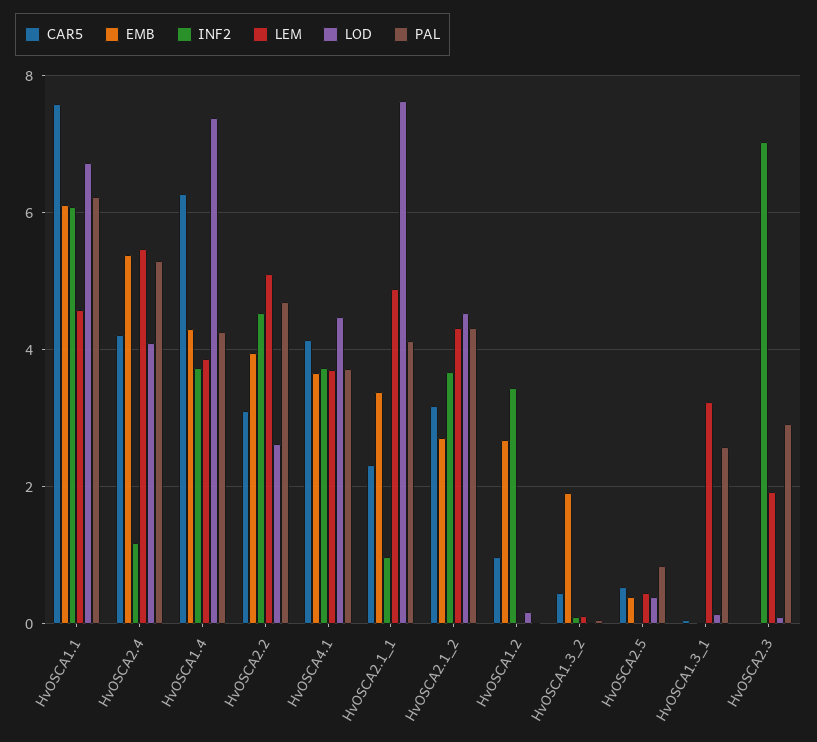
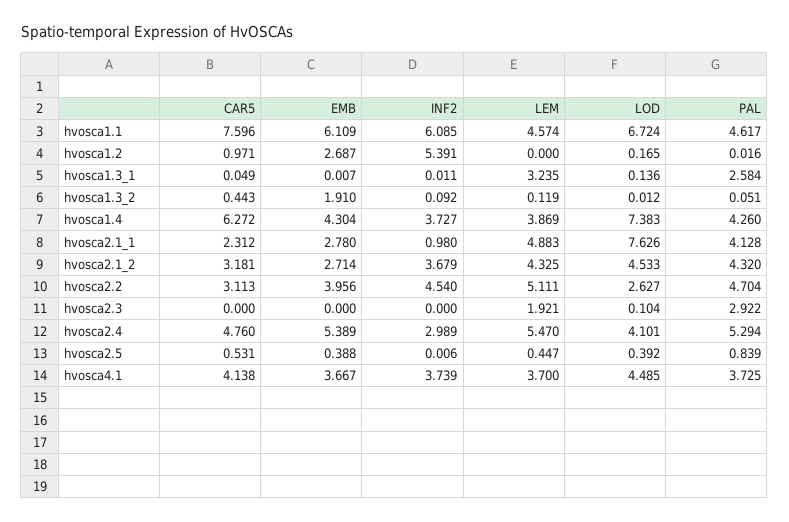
  {
    "CAR5": {
      "HvOSCA1.1": 7.596,
-     "HvOSCA2.4": 4.2,
+     "HvOSCA2.4": 4.76,
      "HvOSCA1.4": 6.272,
      "HvOSCA2.2": 3.113,
      "HvOSCA4.1": 4.138,
      "HvOSCA2.1_1": 2.312,
      "HvOSCA2.1_2": 3.181,
      "HvOSCA1.2": 0.971,
      "HvOSCA1.3_2": 0.443,
      "HvOSCA2.5": 0.531,
      "HvOSCA1.3_1": 0.049,
      "HvOSCA2.3": 0
    },
    "EMB": {
      "HvOSCA1.1": 6.109,
      "HvOSCA2.4": 5.389,
      "HvOSCA1.4": 4.304,
      "HvOSCA2.2": 3.956,
      "HvOSCA4.1": 3.667,
-     "HvOSCA2.1_1": 3.4,
+     "HvOSCA2.1_1": 2.78,
      "HvOSCA2.1_2": 2.714,
      "HvOSCA1.2": 2.687,
      "HvOSCA1.3_2": 1.91,
      "HvOSCA2.5": 0.388,
      "HvOSCA1.3_1": 0.007,
      "HvOSCA2.3": 0
    },
    "INF2": {
      "HvOSCA1.1": 6.085,
-     "HvOSCA2.4": 1.2,
+     "HvOSCA2.4": 2.989,
      "HvOSCA1.4": 3.727,
      "HvOSCA2.2": 4.54,
      "HvOSCA4.1": 3.739,
      "HvOSCA2.1_1": 0.98,
      "HvOSCA2.1_2": 3.679,
-     "HvOSCA1.2": 3.4,
+     "HvOSCA1.2": 5.391,
      "HvOSCA1.3_2": 0.092,
      "HvOSCA2.5": 0.006,
      "HvOSCA1.3_1": 0.011,
-     "HvOSCA2.3": 7
+     "HvOSCA2.3": 0
    },
    "LEM": {
      "HvOSCA1.1": 4.574,
      "HvOSCA2.4": 5.47,
      "HvOSCA1.4": 3.869,
      "HvOSCA2.2": 5.111,
      "HvOSCA4.1": 3.7,
      "HvOSCA2.1_1": 4.883,
      "HvOSCA2.1_2": 4.325,
      "HvOSCA1.2": 0,
      "HvOSCA1.3_2": 0.119,
      "HvOSCA2.5": 0.447,
      "HvOSCA1.3_1": 3.235,
      "HvOSCA2.3": 1.921
    },
    "LOD": {
      "HvOSCA1.1": 6.724,
      "HvOSCA2.4": 4.101,
      "HvOSCA1.4": 7.383,
      "HvOSCA2.2": 2.627,
      "HvOSCA4.1": 4.485,
      "HvOSCA2.1_1": 7.626,
      "HvOSCA2.1_2": 4.533,
      "HvOSCA1.2": 0.165,
      "HvOSCA1.3_2": 0.012,
      "HvOSCA2.5": 0.392,
      "HvOSCA1.3_1": 0.136,
      "HvOSCA2.3": 0.104
    },
    "PAL": {
-     "HvOSCA1.1": 6.2,
+     "HvOSCA1.1": 4.617,
      "HvOSCA2.4": 5.294,
      "HvOSCA1.4": 4.26,
      "HvOSCA2.2": 4.704,
      "HvOSCA4.1": 3.725,
      "HvOSCA2.1_1": 4.128,
      "HvOSCA2.1_2": 4.32,
      "HvOSCA1.2": 0.016,
      "HvOSCA1.3_2": 0.051,
      "HvOSCA2.5": 0.839,
      "HvOSCA1.3_1": 2.584,
      "HvOSCA2.3": 2.922
    }
  }

